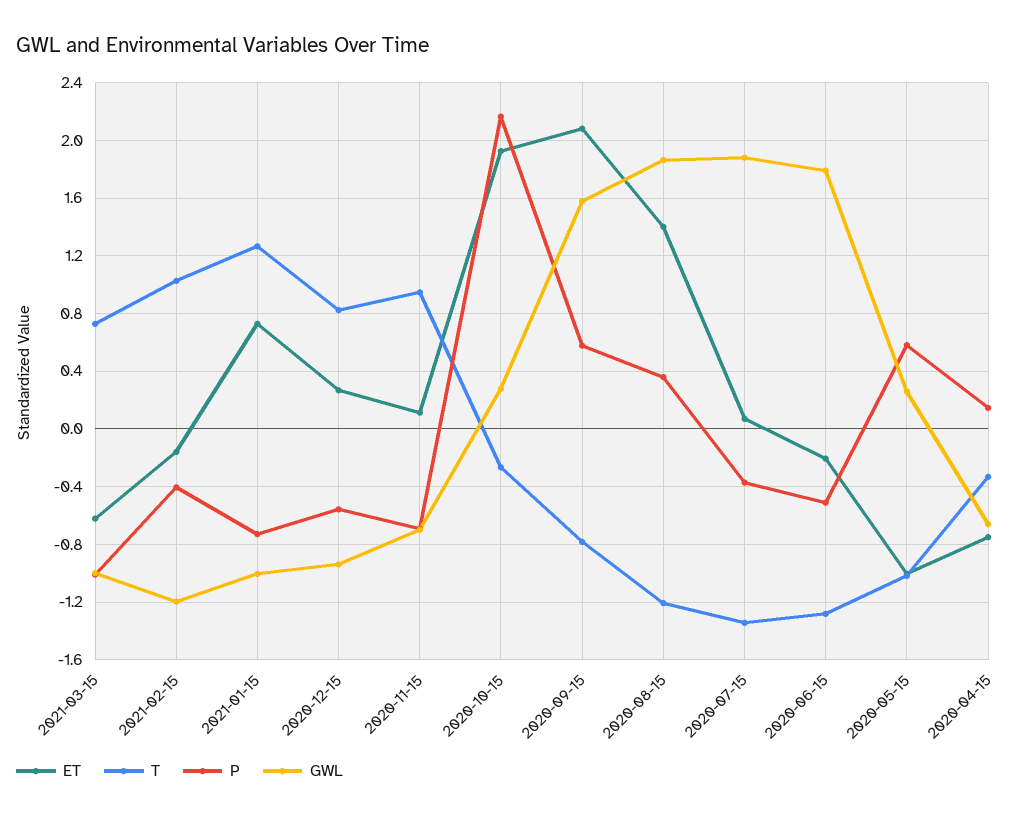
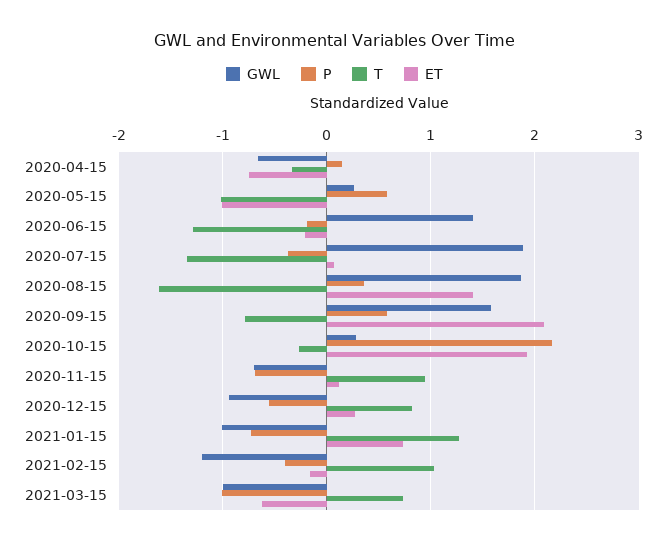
  {
    "ET": {
      "2021-03-15": -0.6,
      "2021-02-15": -0.15,
      "2021-01-15": 0.75,
      "2020-12-15": 0.25,
      "2020-11-15": 0.1,
      "2020-10-15": 1.95,
      "2020-09-15": 2.1,
      "2020-08-15": 1.4,
      "2020-07-15": 0.05,
      "2020-06-15": -0.2,
      "2020-05-15": -1,
      "2020-04-15": -0.75
    },
    "T": {
      "2021-03-15": 0.75,
      "2021-02-15": 1.05,
      "2021-01-15": 1.25,
      "2020-12-15": 0.8,
      "2020-11-15": 0.95,
      "2020-10-15": -0.25,
      "2020-09-15": -0.8,
-     "2020-08-15": -1.2,
+     "2020-08-15": -1.6,
      "2020-07-15": -1.35,
      "2020-06-15": -1.3,
      "2020-05-15": -1,
      "2020-04-15": -0.35
    },
    "P": {
      "2021-03-15": -1,
      "2021-02-15": -0.4,
      "2021-01-15": -0.75,
      "2020-12-15": -0.55,
      "2020-11-15": -0.7,
      "2020-10-15": 2.15,
      "2020-09-15": 0.6,
      "2020-08-15": 0.35,
      "2020-07-15": -0.35,
-     "2020-06-15": -0.5,
+     "2020-06-15": -0.2,
      "2020-05-15": 0.6,
      "2020-04-15": 0.15
    },
    "GWL": {
      "2021-03-15": -1,
      "2021-02-15": -1.2,
      "2021-01-15": -1,
      "2020-12-15": -0.95,
      "2020-11-15": -0.7,
      "2020-10-15": 0.3,
      "2020-09-15": 1.6,
      "2020-08-15": 1.85,
      "2020-07-15": 1.9,
-     "2020-06-15": 1.8,
+     "2020-06-15": 1.4,
      "2020-05-15": 0.25,
      "2020-04-15": -0.65
    }
  }

